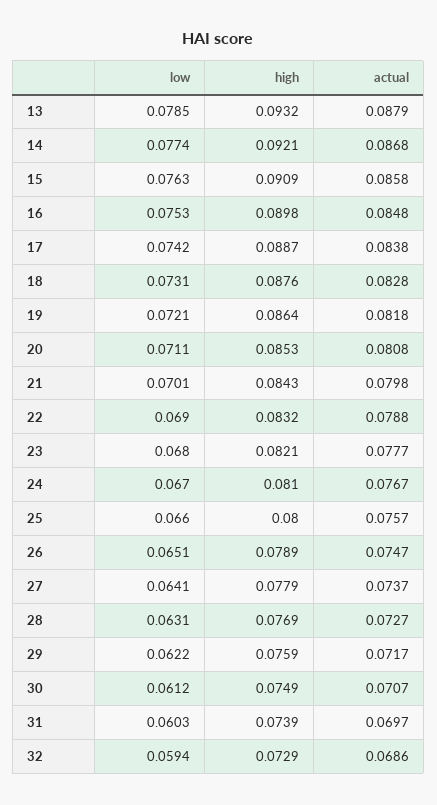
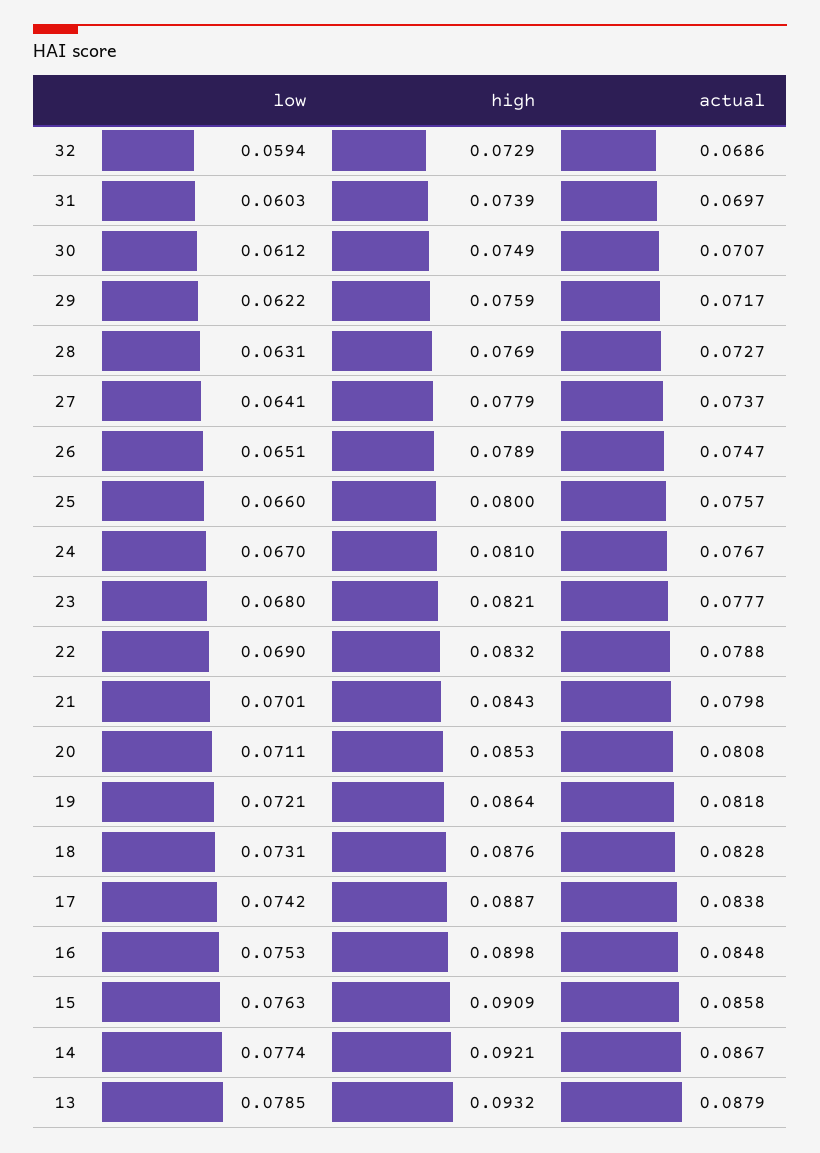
  {
    "low": {
      "13": 0.0785,
      "14": 0.0774,
      "15": 0.0763,
      "16": 0.0753,
      "17": 0.0742,
      "18": 0.0731,
      "19": 0.0721,
      "20": 0.0711,
      "21": 0.0701,
      "22": 0.069,
      "23": 0.068,
      "24": 0.067,
      "25": 0.066,
      "26": 0.0651,
      "27": 0.0641,
      "28": 0.0631,
      "29": 0.0622,
      "30": 0.0612,
      "31": 0.0603,
      "32": 0.0594
    },
    "high": {
      "13": 0.0932,
      "14": 0.0921,
      "15": 0.0909,
      "16": 0.0898,
      "17": 0.0887,
      "18": 0.0876,
      "19": 0.0864,
      "20": 0.0853,
      "21": 0.0843,
      "22": 0.0832,
      "23": 0.0821,
      "24": 0.081,
      "25": 0.08,
      "26": 0.0789,
      "27": 0.0779,
      "28": 0.0769,
      "29": 0.0759,
      "30": 0.0749,
      "31": 0.0739,
      "32": 0.0729
    },
    "actual": {
      "13": 0.0879,
-     "14": 0.0868,
+     "14": 0.0867,
      "15": 0.0858,
      "16": 0.0848,
      "17": 0.0838,
      "18": 0.0828,
      "19": 0.0818,
      "20": 0.0808,
      "21": 0.0798,
      "22": 0.0788,
      "23": 0.0777,
      "24": 0.0767,
      "25": 0.0757,
      "26": 0.0747,
      "27": 0.0737,
      "28": 0.0727,
      "29": 0.0717,
      "30": 0.0707,
      "31": 0.0697,
      "32": 0.0686
    }
  }

